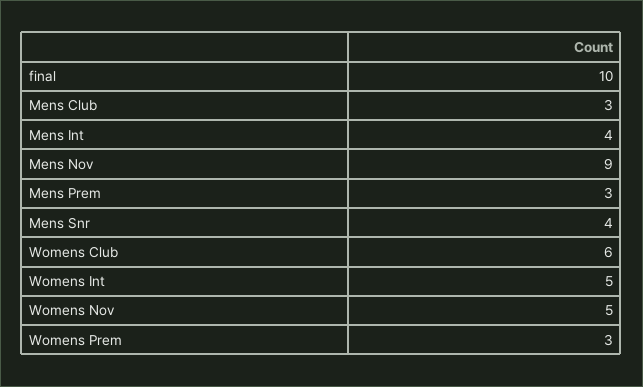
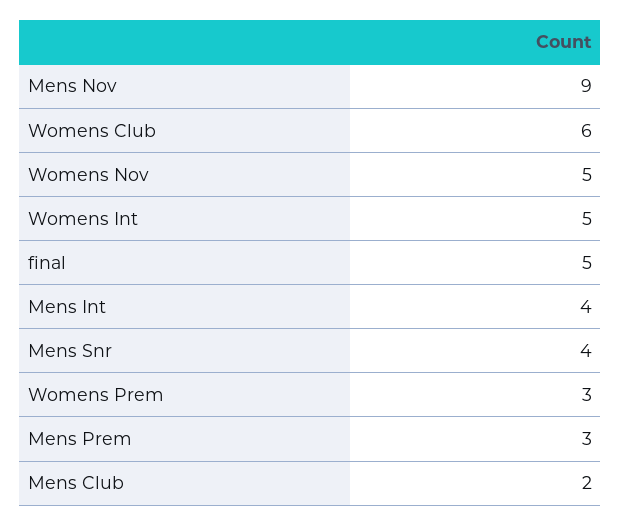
  {
-   "final": 10,
+   "final": 5,
-   "Mens Club": 3,
+   "Mens Club": 2,
    "Mens Int": 4,
    "Mens Nov": 9,
    "Mens Prem": 3,
    "Mens Snr": 4,
    "Womens Club": 6,
    "Womens Int": 5,
    "Womens Nov": 5,
    "Womens Prem": 3
  }

